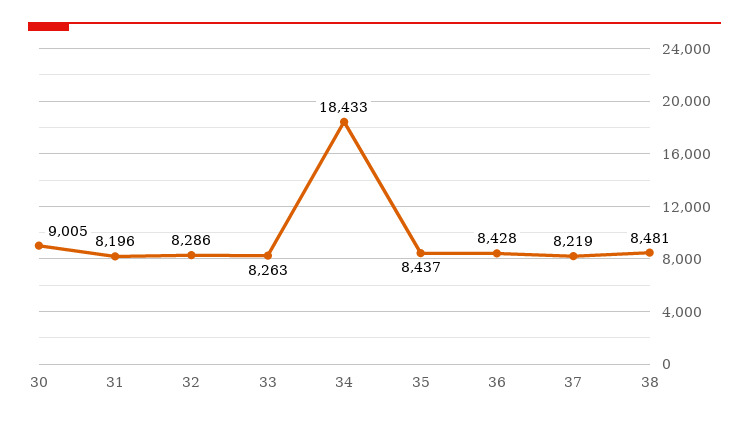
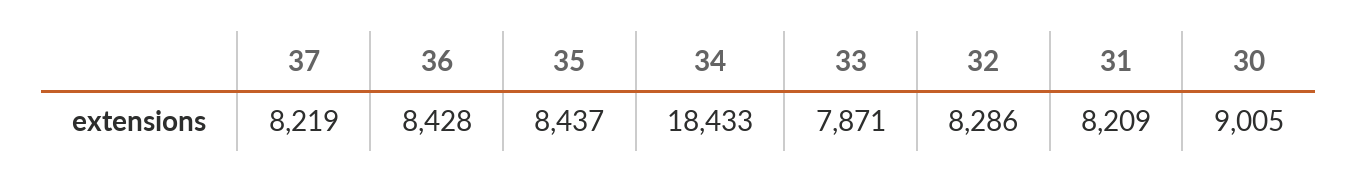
  {
    "30": 9005,
-   "31": 8196,
+   "31": 8209,
    "32": 8286,
-   "33": 8263,
+   "33": 7871,
    "34": 18433,
    "35": 8437,
    "36": 8428,
-   "37": 8219,
+   "37": 8219
-   "38": 8481
  }

